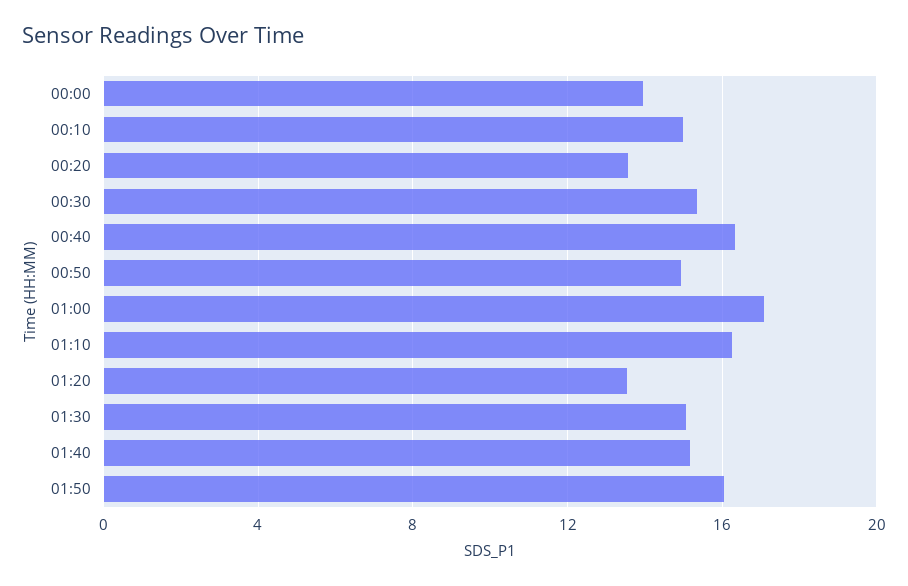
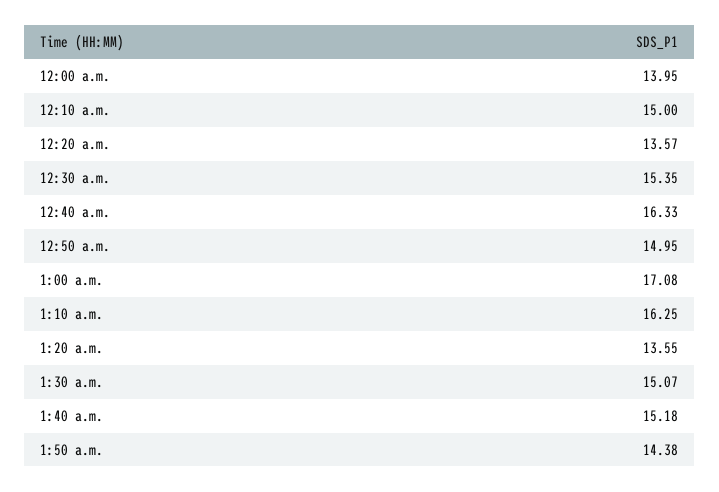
  {
    "00:00": 13.95,
    "00:10": 15,
    "00:20": 13.57,
    "00:30": 15.35,
    "00:40": 16.33,
    "00:50": 14.95,
    "01:00": 17.08,
    "01:10": 16.25,
    "01:20": 13.55,
    "01:30": 15.07,
    "01:40": 15.18,
-   "01:50": 16
+   "01:50": 14.38
  }

